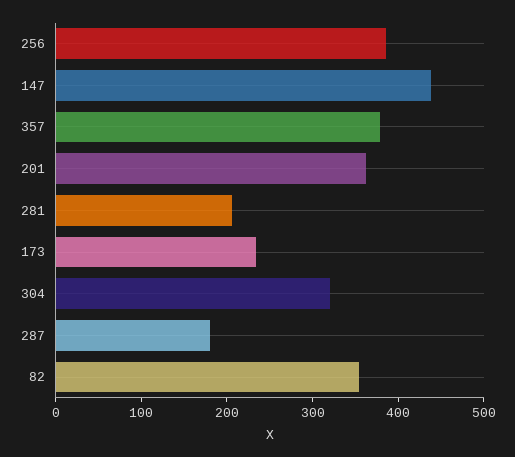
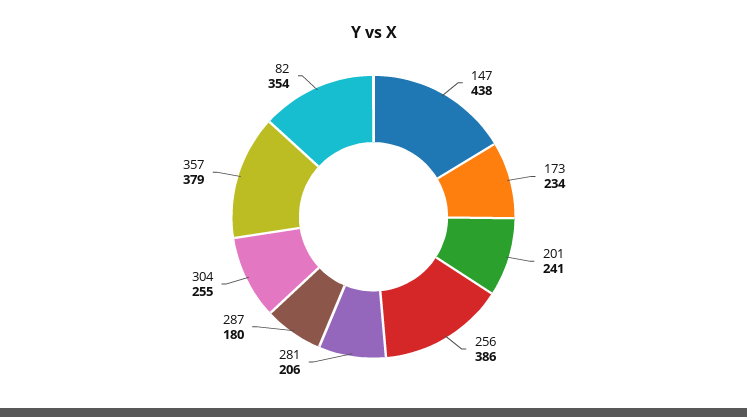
  {
    "256": 386,
    "147": 438,
    "357": 379,
-   "201": 360,
+   "201": 241,
    "281": 206,
    "173": 234,
-   "304": 320,
+   "304": 255,
    "287": 180,
    "82": 354
  }

